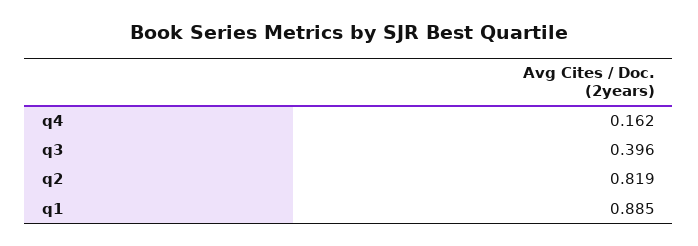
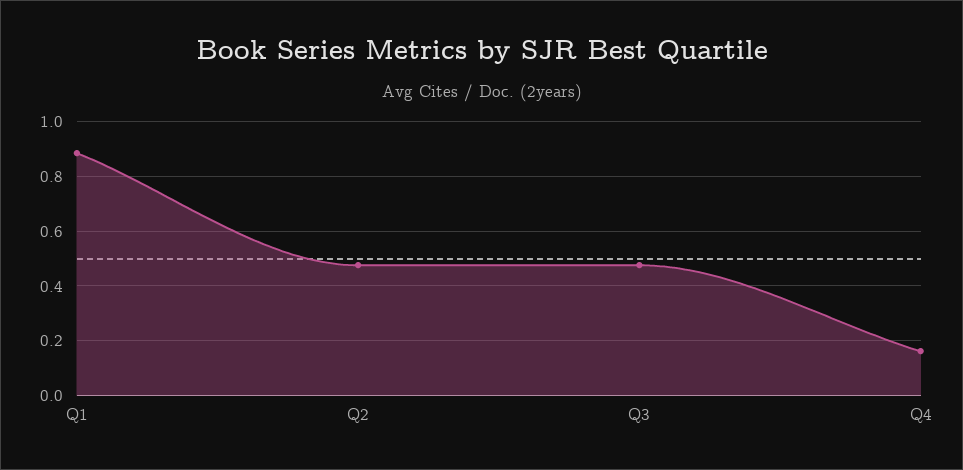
  {
    "q4": 0.162,
-   "q3": 0.396,
+   "q3": 0.475,
-   "q2": 0.819,
+   "q2": 0.475,
    "q1": 0.885
  }

